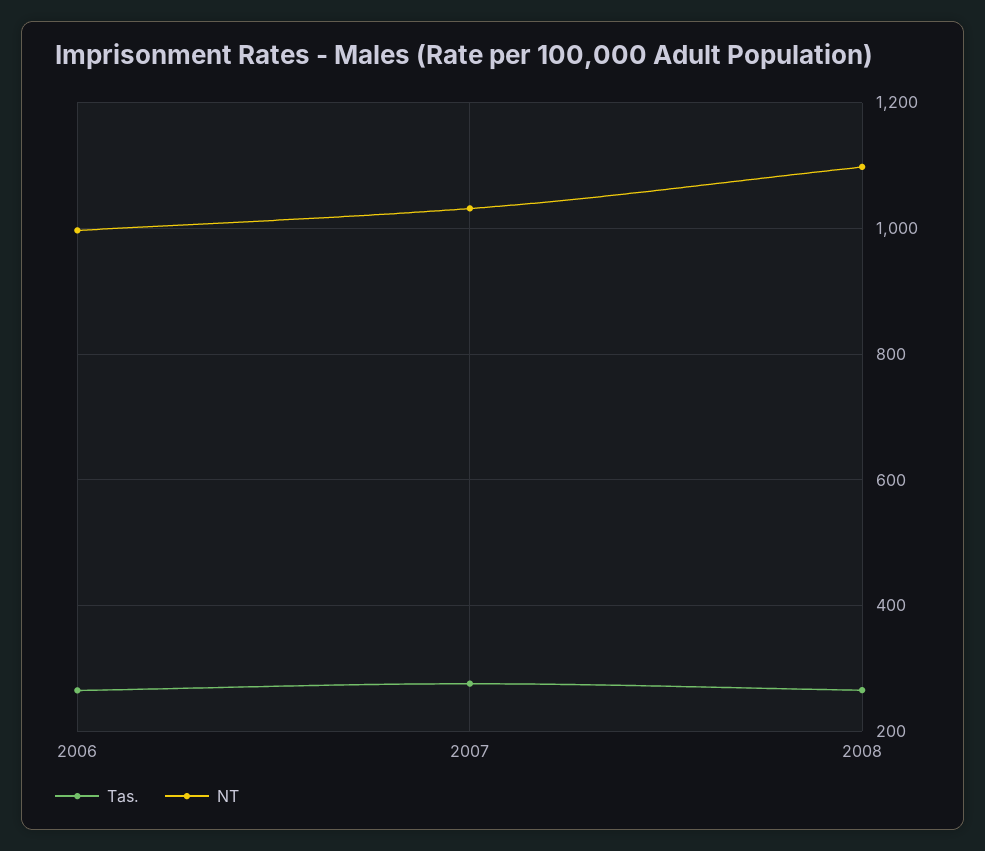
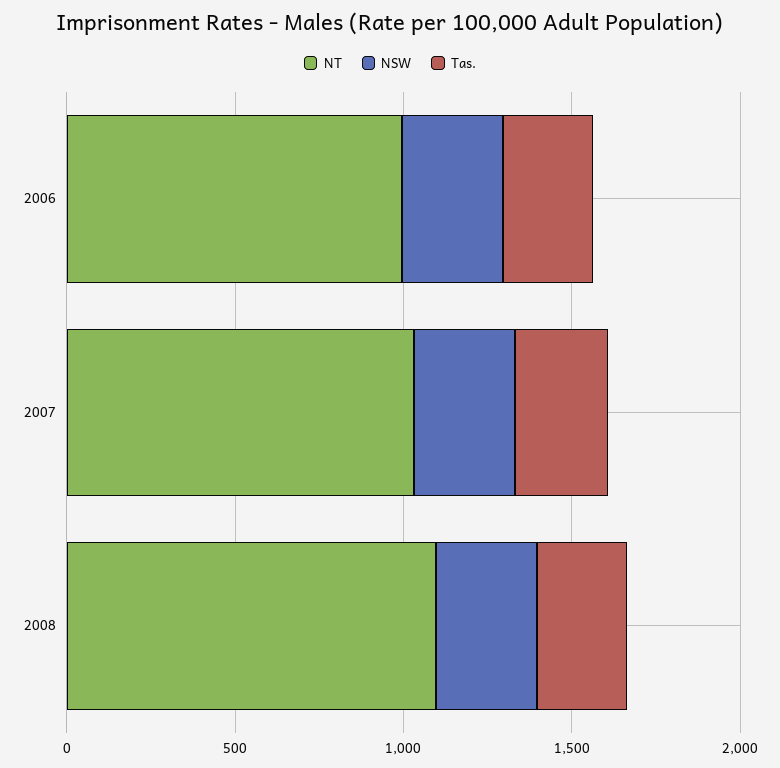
  {
    "Tas.": {
      "2006": 260,
      "2007": 280,
      "2008": 260
    },
    "NT": {
      "2006": 1000,
      "2007": 1040,
      "2008": 1100
-   }
+   },
+   "NSW": {
+     "2006": 300,
+     "2007": 300,
+     "2008": 300
+   }
  }

